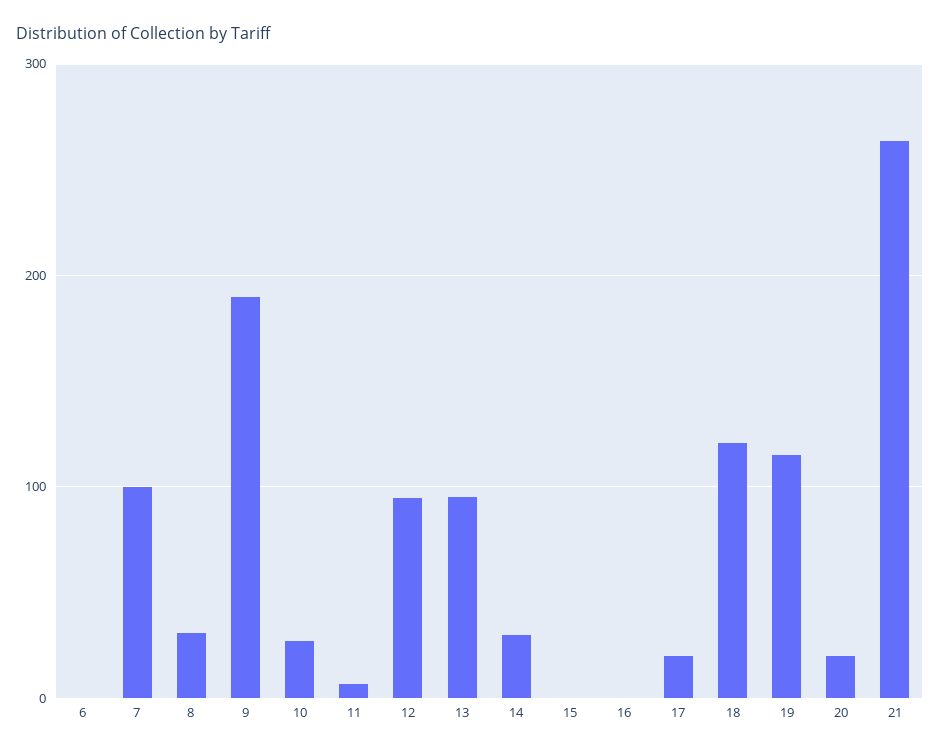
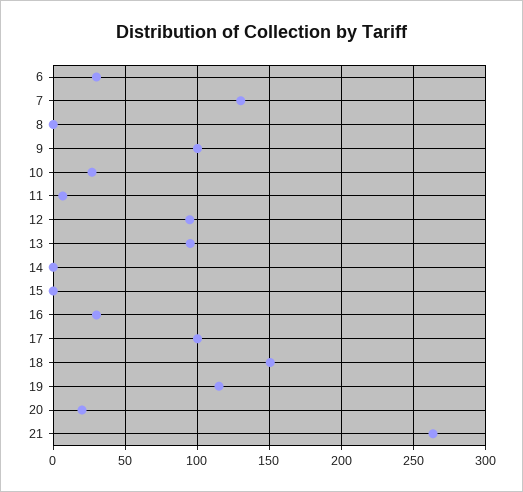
  {
-   "6": 0,
+   "6": 30,
-   "7": 100,
+   "7": 130,
-   "8": 30,
+   "8": 0,
-   "9": 190,
+   "9": 100,
    "10": 25,
    "11": 5,
    "12": 95,
    "13": 95,
-   "14": 30,
+   "14": 0,
    "15": 0,
-   "16": 0,
+   "16": 30,
-   "17": 20,
+   "17": 100,
-   "18": 120,
+   "18": 150,
    "19": 115,
    "20": 20,
    "21": 265
  }

